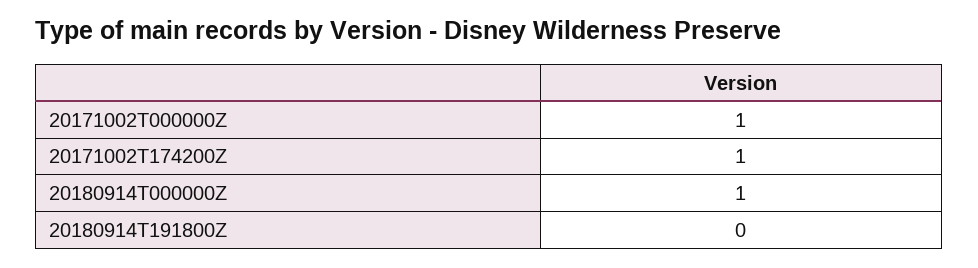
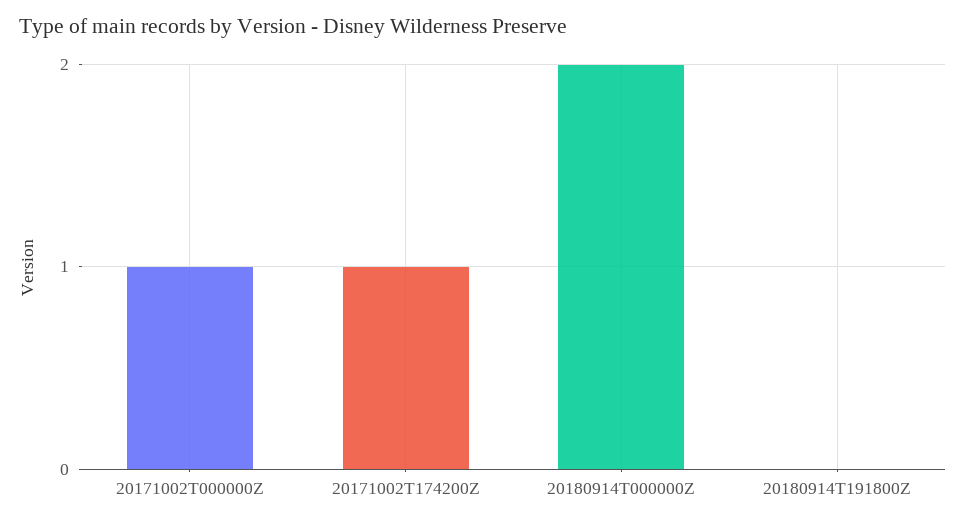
  {
    "20171002T000000Z": 1,
    "20171002T174200Z": 1,
-   "20180914T000000Z": 1,
+   "20180914T000000Z": 2,
    "20180914T191800Z": 0
  }

